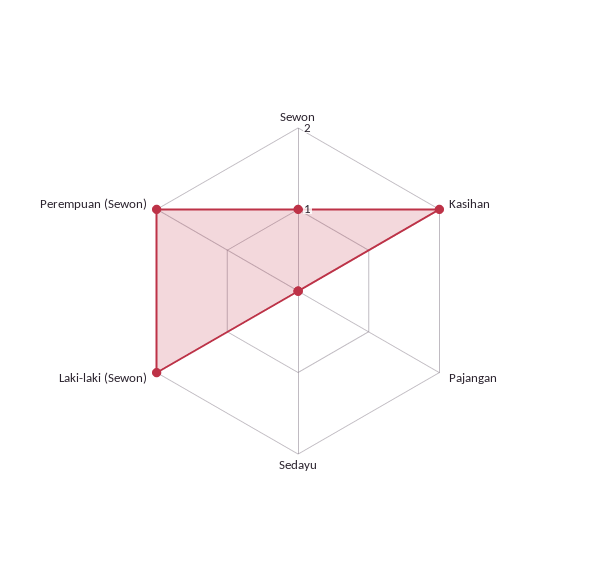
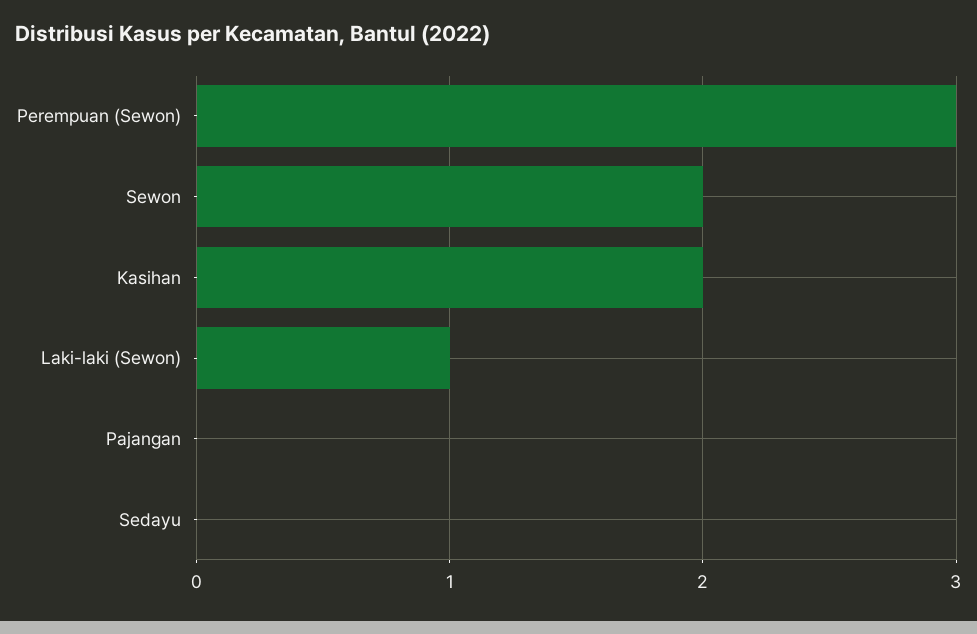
  {
-   "Sewon": 1,
+   "Sewon": 2,
    "Kasihan": 2,
    "Pajangan": 0,
    "Sedayu": 0,
-   "Laki-laki (Sewon)": 2,
+   "Laki-laki (Sewon)": 1,
-   "Perempuan (Sewon)": 2
+   "Perempuan (Sewon)": 3
  }

